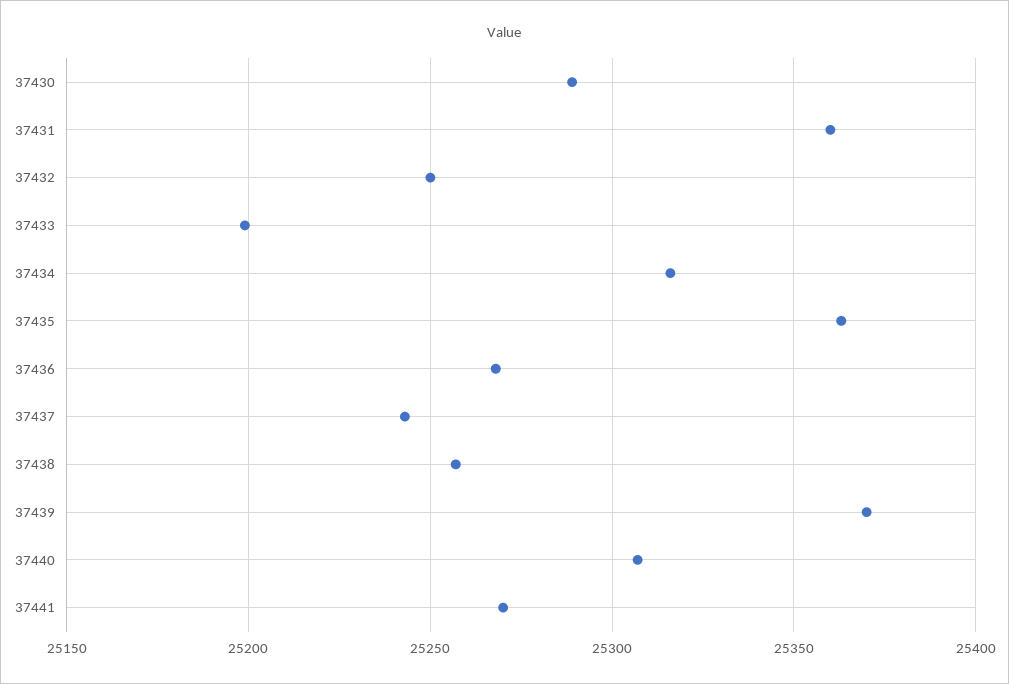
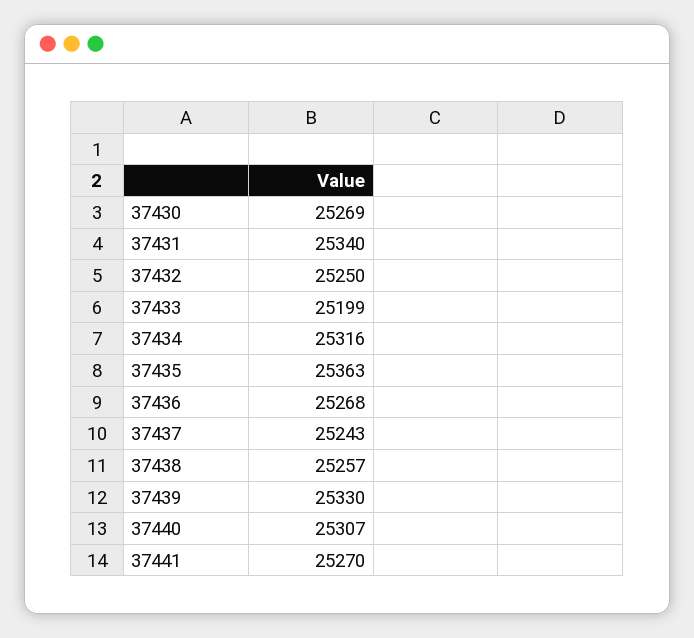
  {
-   "37430": 25290,
+   "37430": 25269,
-   "37431": 25360,
+   "37431": 25340,
    "37432": 25250,
    "37433": 25199,
    "37434": 25316,
    "37435": 25363,
    "37436": 25268,
    "37437": 25243,
    "37438": 25257,
-   "37439": 25370,
+   "37439": 25330,
    "37440": 25307,
    "37441": 25270
  }

